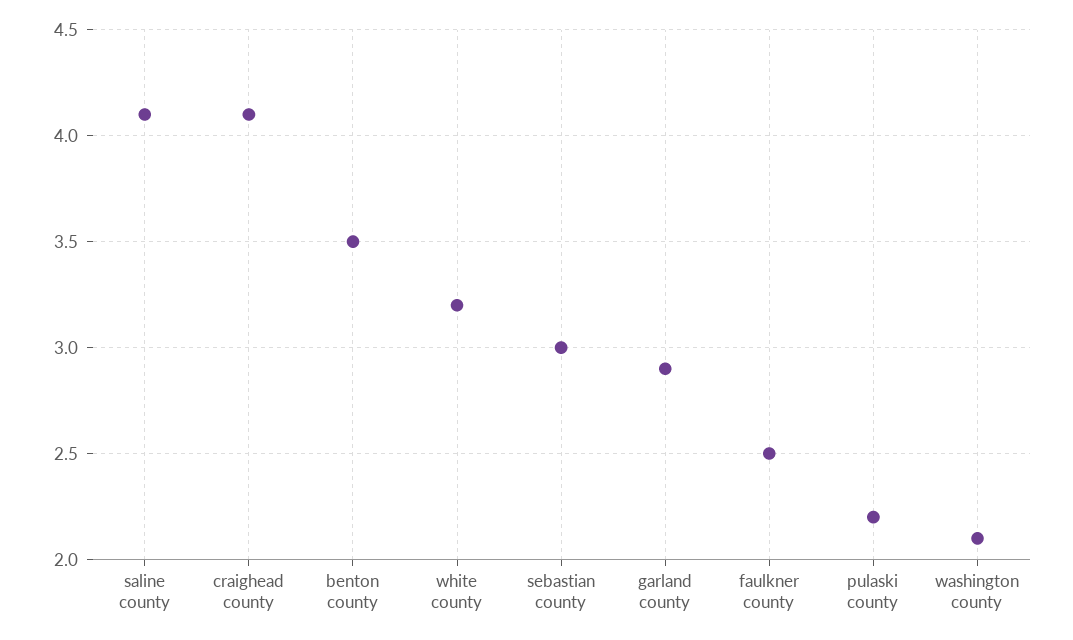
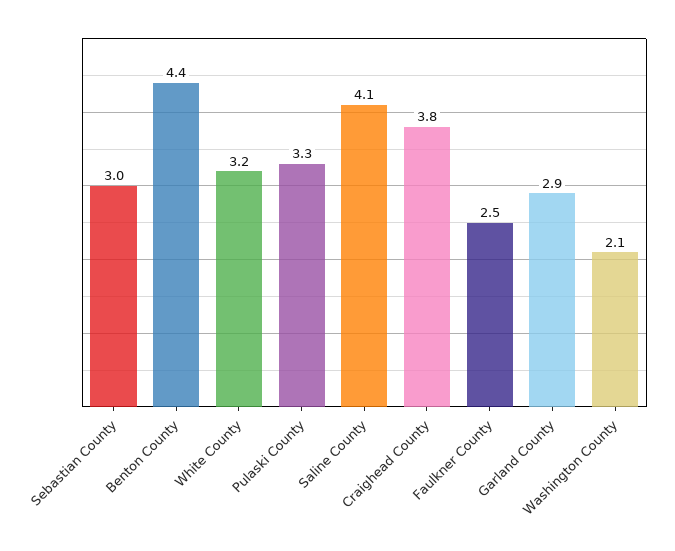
  {
    "saline county": 4.1,
-   "craighead county": 4.1,
+   "craighead county": 3.8,
-   "benton county": 3.5,
+   "benton county": 4.4,
    "white county": 3.2,
    "sebastian county": 3,
    "garland county": 2.9,
    "faulkner county": 2.5,
-   "pulaski county": 2.2,
+   "pulaski county": 3.3,
    "washington county": 2.1
  }

